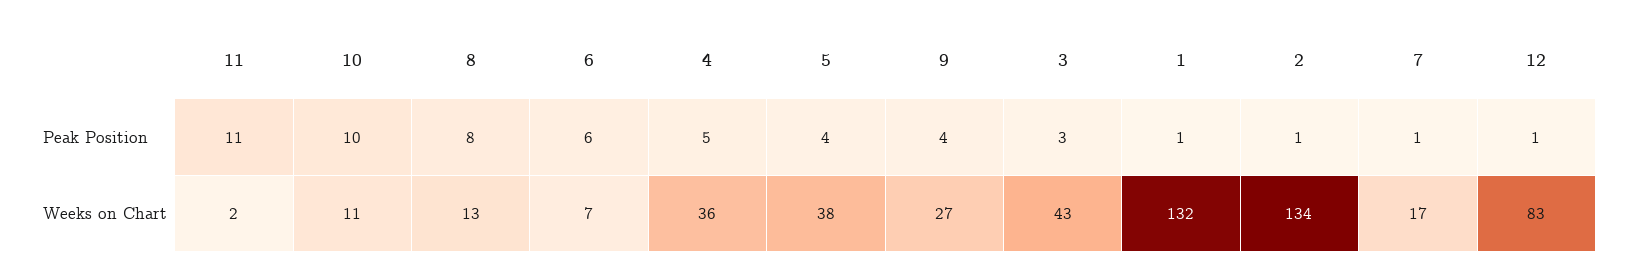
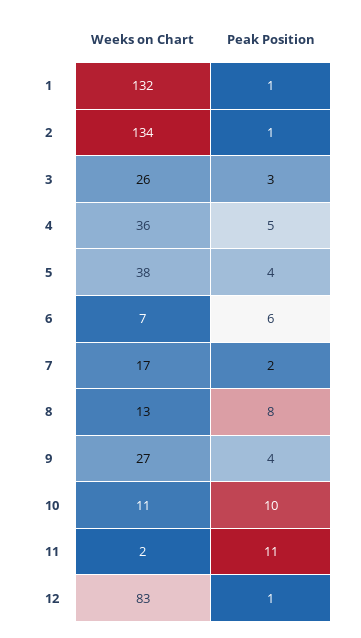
  {
    "11": {
      "Peak Position": 11,
      "Weeks on Chart": 2
    },
    "10": {
      "Peak Position": 10,
      "Weeks on Chart": 11
    },
    "8": {
      "Peak Position": 8,
      "Weeks on Chart": 13
    },
    "6": {
      "Peak Position": 6,
      "Weeks on Chart": 7
    },
    "4": {
      "Peak Position": 5,
      "Weeks on Chart": 36
    },
    "5": {
      "Peak Position": 4,
      "Weeks on Chart": 38
    },
    "9": {
      "Peak Position": 4,
      "Weeks on Chart": 27
    },
    "3": {
      "Peak Position": 3,
-     "Weeks on Chart": 43
+     "Weeks on Chart": 26
    },
    "1": {
      "Peak Position": 1,
      "Weeks on Chart": 132
    },
    "2": {
      "Peak Position": 1,
      "Weeks on Chart": 134
    },
    "7": {
-     "Peak Position": 1,
+     "Peak Position": 2,
      "Weeks on Chart": 17
    },
    "12": {
      "Peak Position": 1,
      "Weeks on Chart": 83
    }
  }

